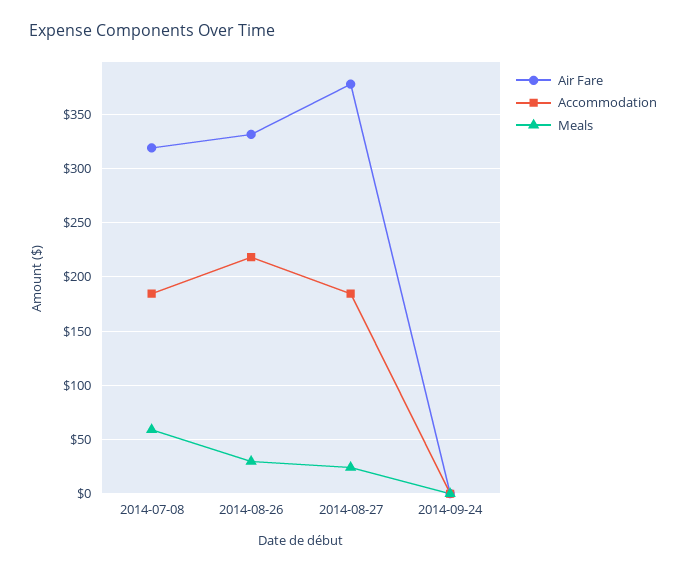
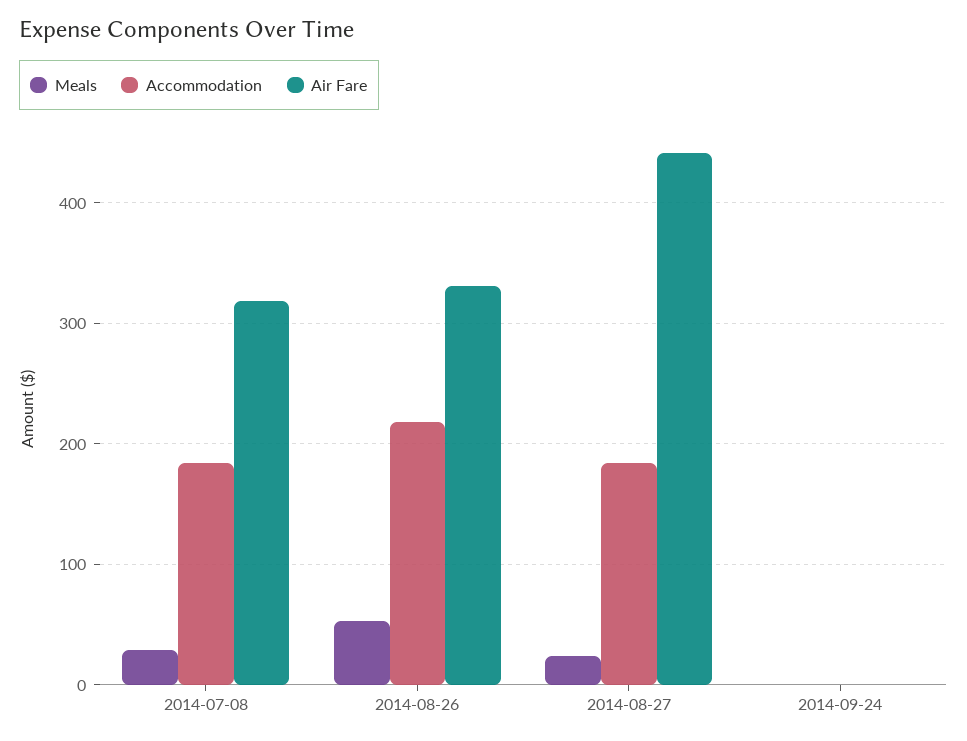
  {
    "Air Fare": {
      "2014-07-08": 320,
      "2014-08-26": 330,
-     "2014-08-27": 380,
+     "2014-08-27": 440,
      "2014-09-24": 0
    },
    "Accommodation": {
      "2014-07-08": 180,
      "2014-08-26": 220,
      "2014-08-27": 180,
      "2014-09-24": 0
    },
    "Meals": {
-     "2014-07-08": 60,
+     "2014-07-08": 30,
-     "2014-08-26": 30,
+     "2014-08-26": 50,
      "2014-08-27": 20,
      "2014-09-24": 0
    }
  }

